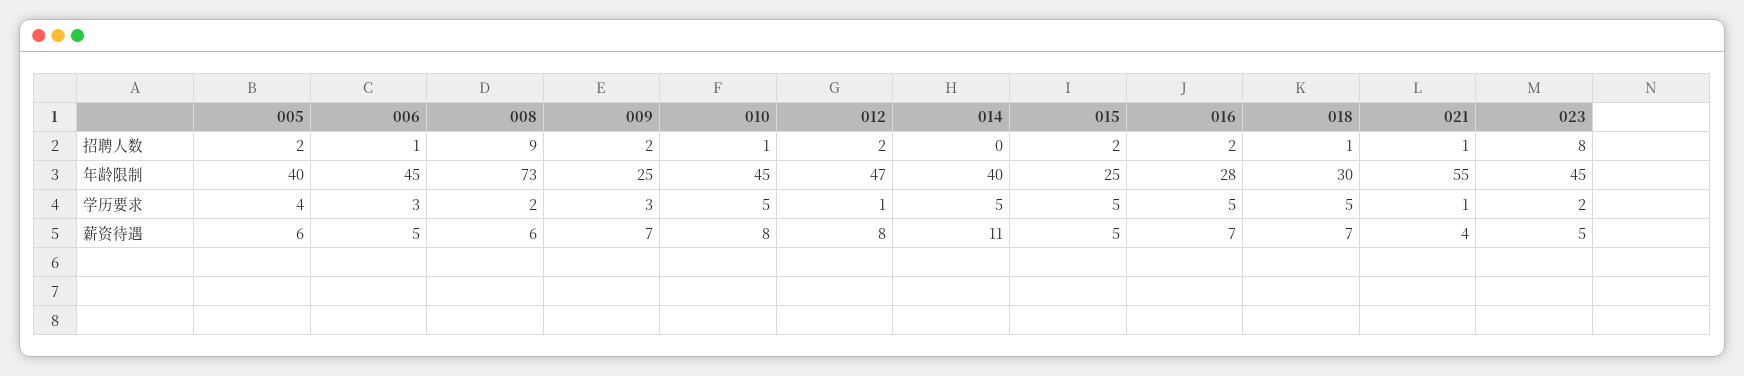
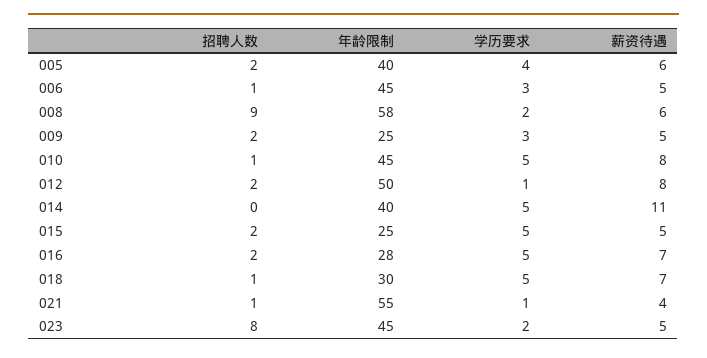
  {
    "005": {
      "招聘人数": 2,
      "年龄限制": 40,
      "学历要求": 4,
      "薪资待遇": 6
    },
    "006": {
      "招聘人数": 1,
      "年龄限制": 45,
      "学历要求": 3,
      "薪资待遇": 5
    },
    "008": {
      "招聘人数": 9,
-     "年龄限制": 73,
+     "年龄限制": 58,
      "学历要求": 2,
      "薪资待遇": 6
    },
    "009": {
      "招聘人数": 2,
      "年龄限制": 25,
      "学历要求": 3,
-     "薪资待遇": 7
+     "薪资待遇": 5
    },
    "010": {
      "招聘人数": 1,
      "年龄限制": 45,
      "学历要求": 5,
      "薪资待遇": 8
    },
    "012": {
      "招聘人数": 2,
-     "年龄限制": 47,
+     "年龄限制": 50,
      "学历要求": 1,
      "薪资待遇": 8
    },
    "014": {
      "招聘人数": 0,
      "年龄限制": 40,
      "学历要求": 5,
      "薪资待遇": 11
    },
    "015": {
      "招聘人数": 2,
      "年龄限制": 25,
      "学历要求": 5,
      "薪资待遇": 5
    },
    "016": {
      "招聘人数": 2,
      "年龄限制": 28,
      "学历要求": 5,
      "薪资待遇": 7
    },
    "018": {
      "招聘人数": 1,
      "年龄限制": 30,
      "学历要求": 5,
      "薪资待遇": 7
    },
    "021": {
      "招聘人数": 1,
      "年龄限制": 55,
      "学历要求": 1,
      "薪资待遇": 4
    },
    "023": {
      "招聘人数": 8,
      "年龄限制": 45,
      "学历要求": 2,
      "薪资待遇": 5
    }
  }

